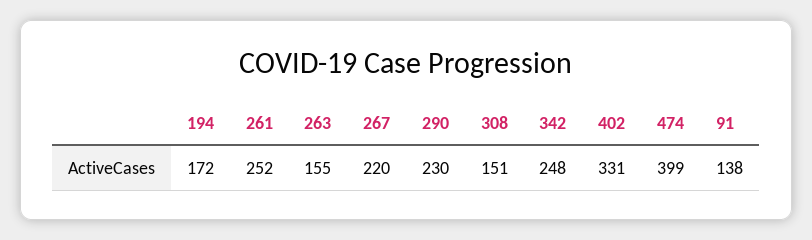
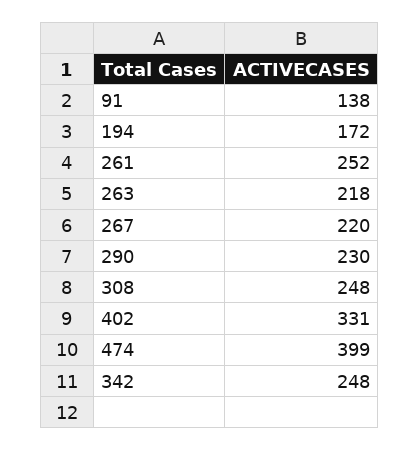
  {
    "194": 172,
    "261": 252,
-   "263": 155,
+   "263": 218,
    "267": 220,
    "290": 230,
-   "308": 151,
+   "308": 248,
    "342": 248,
    "402": 331,
    "474": 399,
    "91": 138
  }

